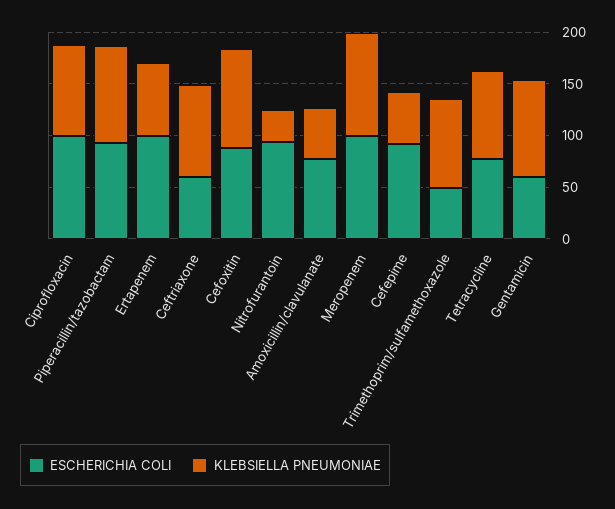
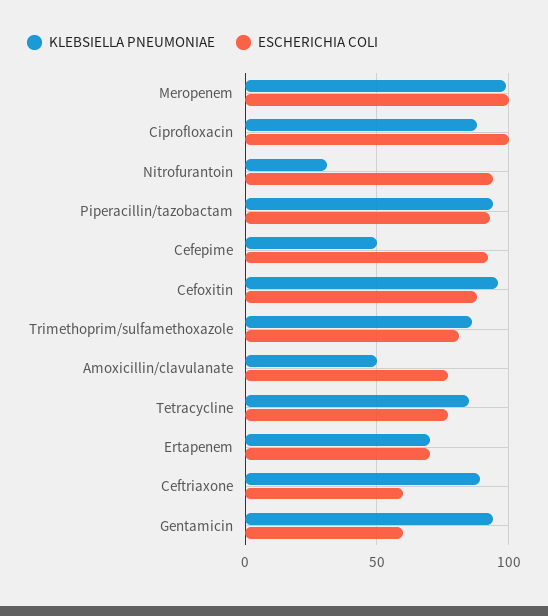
  {
    "ESCHERICHIA COLI": {
      "Ciprofloxacin": 100,
      "Piperacillin/tazobactam": 95,
-     "Ertapenem": 100,
+     "Ertapenem": 70,
      "Ceftriaxone": 60,
      "Cefoxitin": 90,
      "Nitrofurantoin": 95,
      "Amoxicillin/clavulanate": 75,
      "Meropenem": 100,
      "Cefepime": 90,
-     "Trimethoprim/sulfamethoxazole": 50,
+     "Trimethoprim/sulfamethoxazole": 80,
      "Tetracycline": 75,
      "Gentamicin": 60
    },
    "KLEBSIELLA PNEUMONIAE": {
      "Ciprofloxacin": 90,
      "Piperacillin/tazobactam": 95,
      "Ertapenem": 70,
      "Ceftriaxone": 90,
      "Cefoxitin": 95,
      "Nitrofurantoin": 30,
      "Amoxicillin/clavulanate": 50,
      "Meropenem": 100,
      "Cefepime": 50,
      "Trimethoprim/sulfamethoxazole": 85,
      "Tetracycline": 85,
      "Gentamicin": 95
    }
  }

